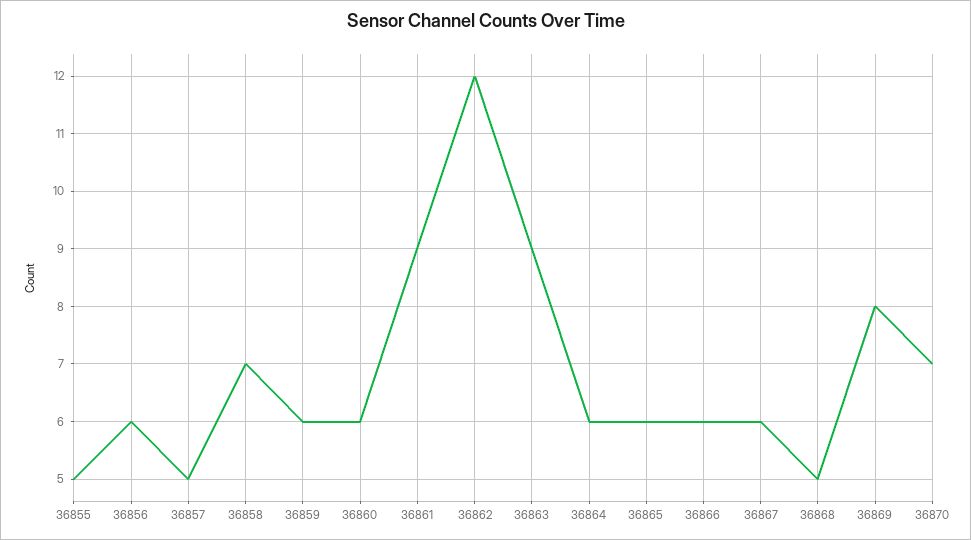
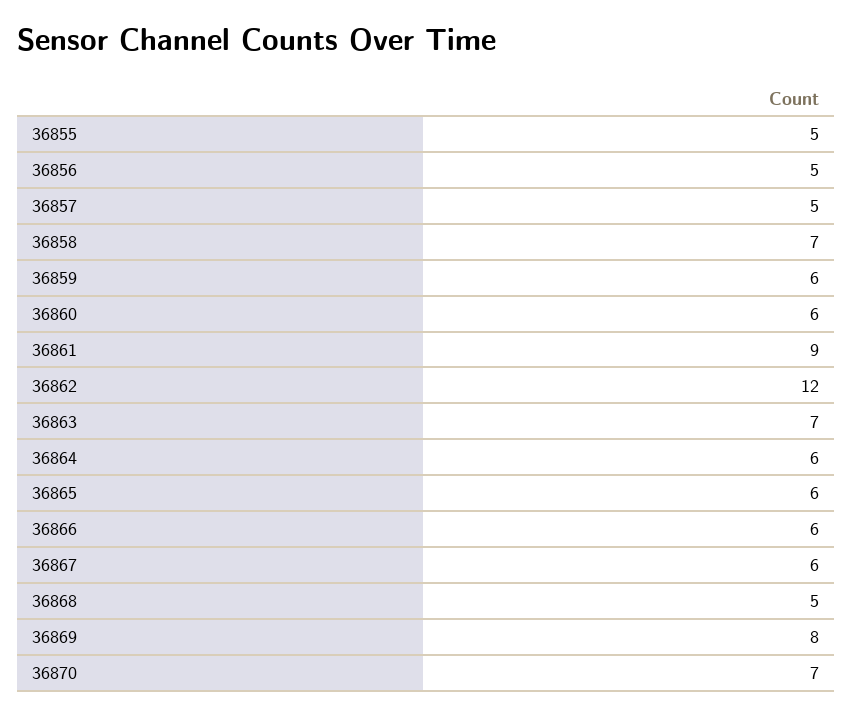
  {
    "36855": 5,
-   "36856": 6,
+   "36856": 5,
    "36857": 5,
    "36858": 7,
    "36859": 6,
    "36860": 6,
    "36861": 9,
    "36862": 12,
-   "36863": 9,
+   "36863": 7,
    "36864": 6,
    "36865": 6,
    "36866": 6,
    "36867": 6,
    "36868": 5,
    "36869": 8,
    "36870": 7
  }

